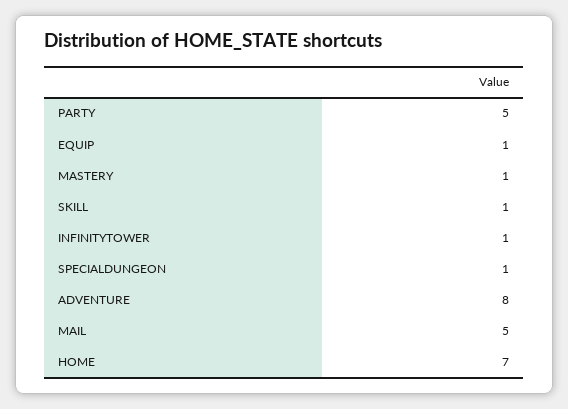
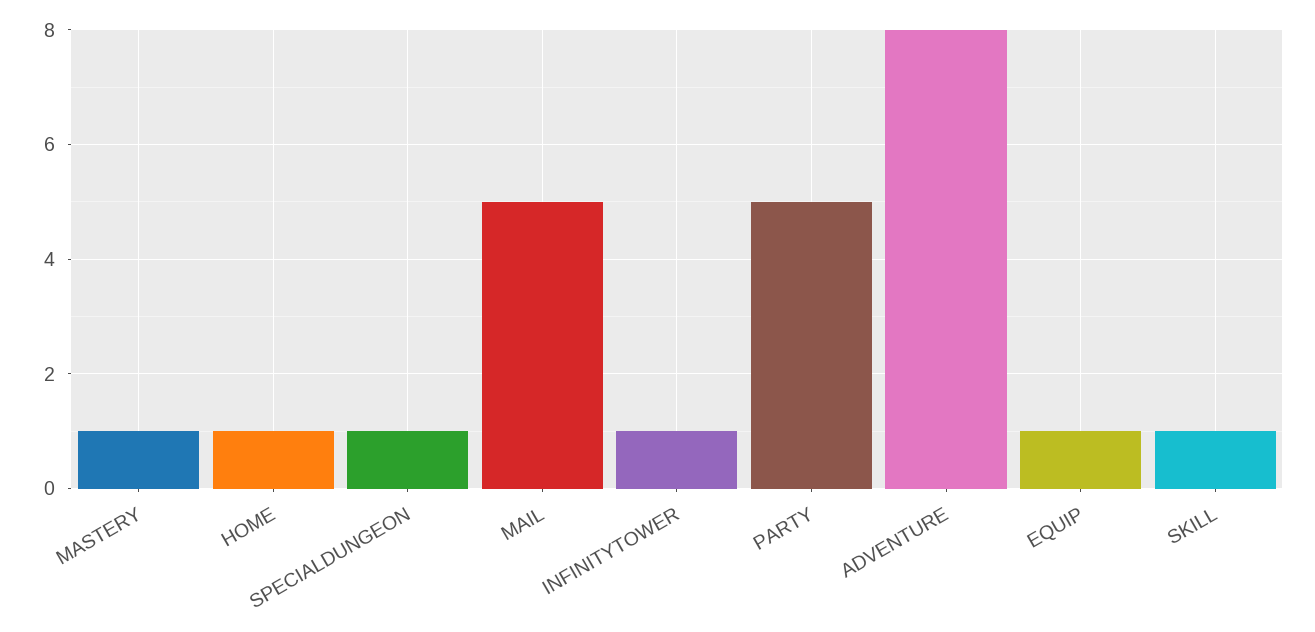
  {
    "PARTY": 5,
    "EQUIP": 1,
    "MASTERY": 1,
    "SKILL": 1,
    "INFINITYTOWER": 1,
    "SPECIALDUNGEON": 1,
    "ADVENTURE": 8,
    "MAIL": 5,
-   "HOME": 7
+   "HOME": 1
  }

